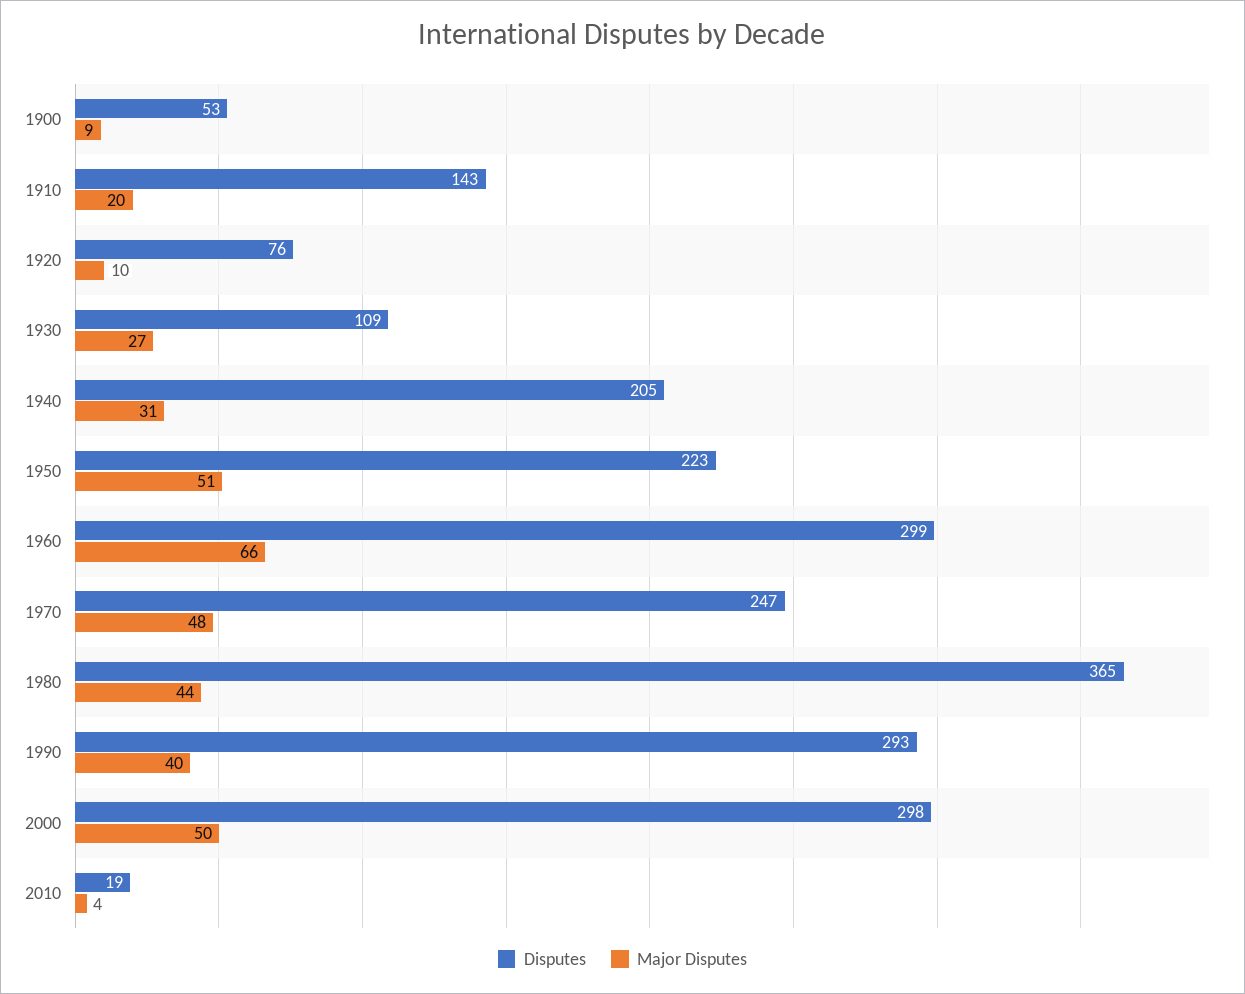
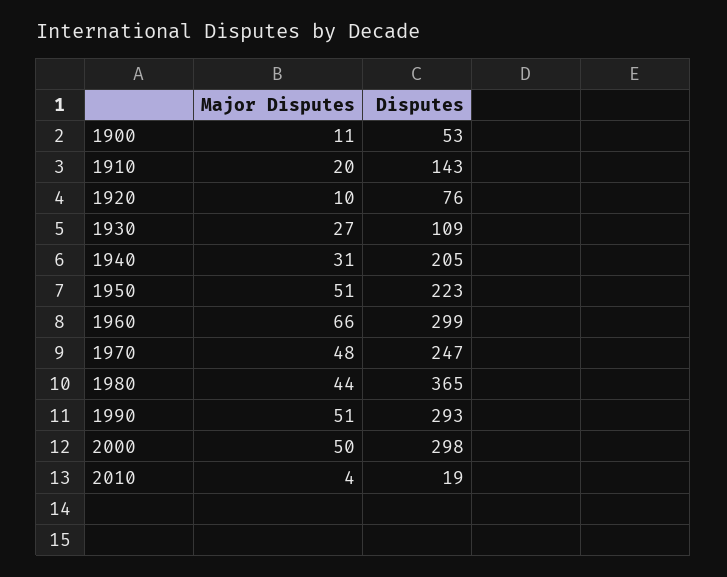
  {
    "Disputes": {
      "1900": 53,
      "1910": 143,
      "1920": 76,
      "1930": 109,
      "1940": 205,
      "1950": 223,
      "1960": 299,
      "1970": 247,
      "1980": 365,
      "1990": 293,
      "2000": 298,
      "2010": 19
    },
    "Major Disputes": {
-     "1900": 9,
+     "1900": 11,
      "1910": 20,
      "1920": 10,
      "1930": 27,
      "1940": 31,
      "1950": 51,
      "1960": 66,
      "1970": 48,
      "1980": 44,
-     "1990": 40,
+     "1990": 51,
      "2000": 50,
      "2010": 4
    }
  }

